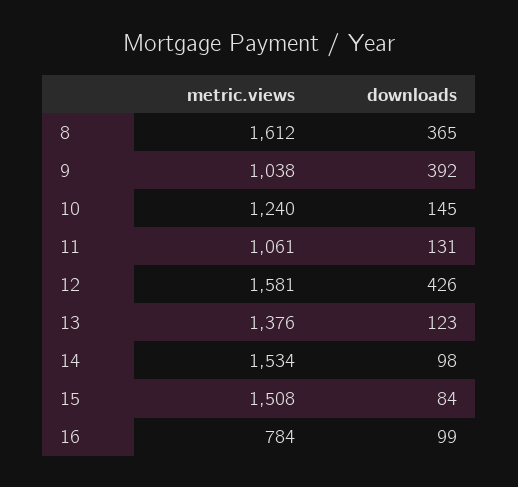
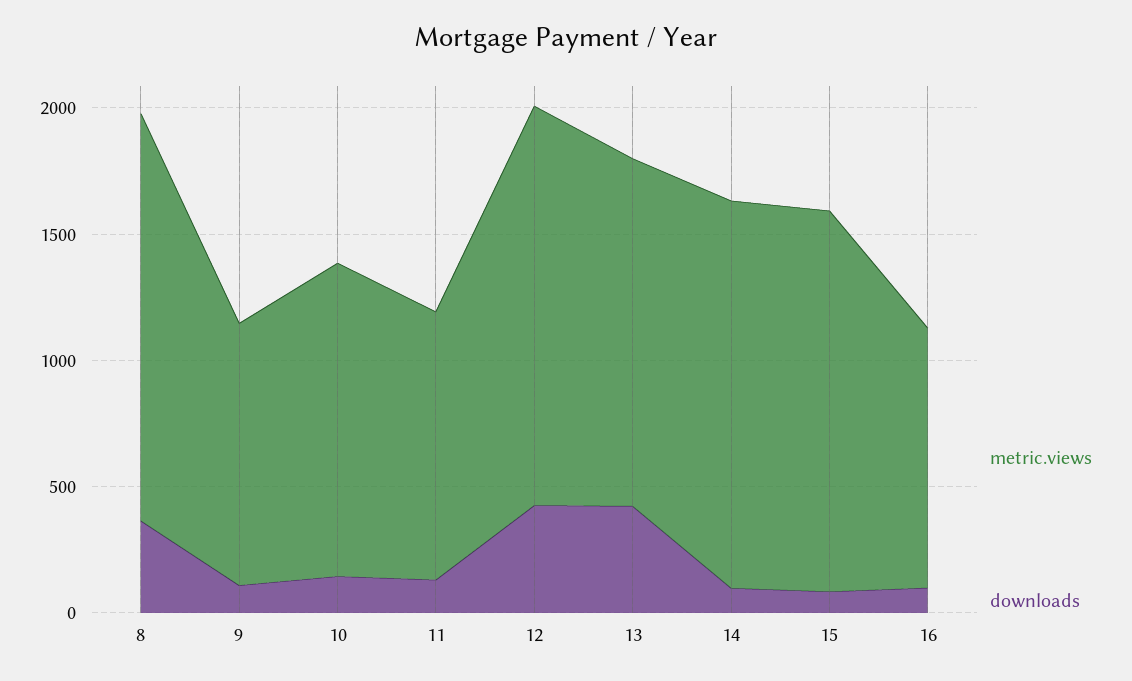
  {
    "metric.views": {
      "8": 1612,
      "9": 1038,
      "10": 1240,
      "11": 1061,
      "12": 1581,
      "13": 1376,
      "14": 1534,
      "15": 1508,
-     "16": 784
+     "16": 1000
    },
    "downloads": {
      "8": 365,
-     "9": 392,
+     "9": 100,
      "10": 145,
      "11": 131,
      "12": 426,
-     "13": 123,
+     "13": 400,
      "14": 98,
      "15": 84,
      "16": 99
    }
  }

